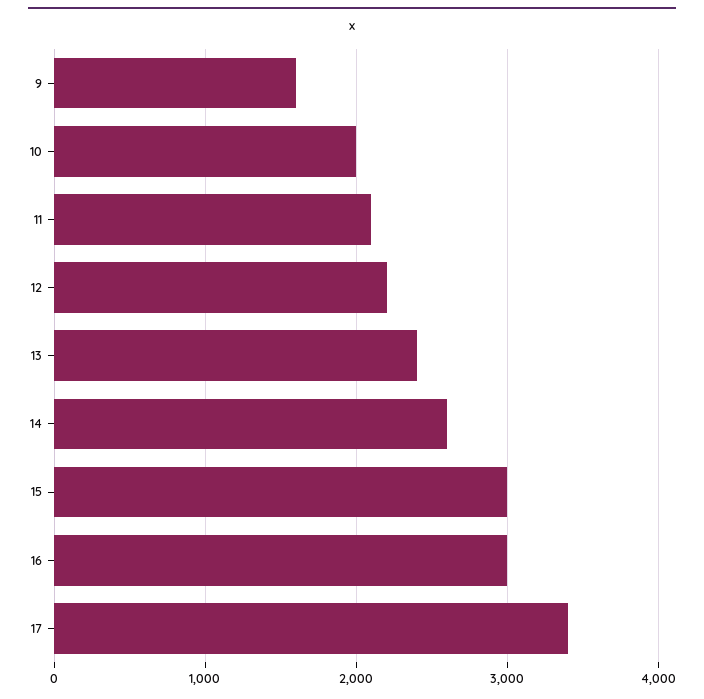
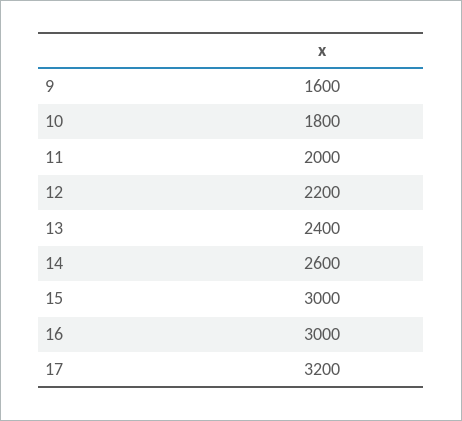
  {
    "9": 1600,
-   "10": 2000,
+   "10": 1800,
-   "11": 2100,
+   "11": 2000,
    "12": 2200,
    "13": 2400,
    "14": 2600,
    "15": 3000,
    "16": 3000,
-   "17": 3400
+   "17": 3200
  }

